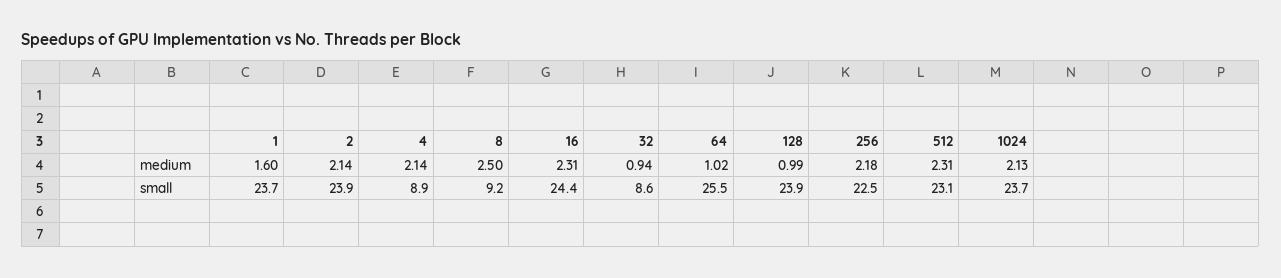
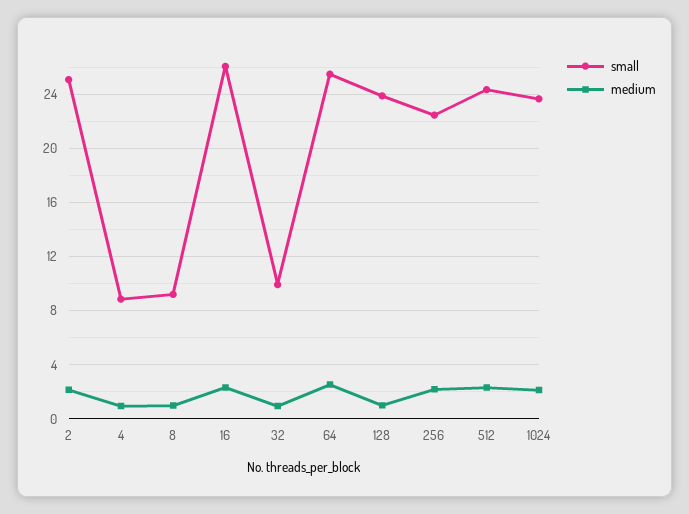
  {
    "medium": {
-     "1": 1.6,
      "2": 2.14,
-     "4": 2.14,
+     "4": 1,
-     "8": 2.5,
+     "8": 1,
      "16": 2.31,
      "32": 0.94,
-     "64": 1.02,
+     "64": 2.5,
      "128": 0.99,
      "256": 2.18,
      "512": 2.31,
      "1024": 2.13
    },
    "small": {
-     "1": 23.7,
-     "2": 23.9,
+     "2": 25,
      "4": 8.9,
      "8": 9.2,
-     "16": 24.4,
+     "16": 26,
-     "32": 8.6,
+     "32": 10,
      "64": 25.5,
      "128": 23.9,
      "256": 22.5,
-     "512": 23.1,
+     "512": 24.5,
      "1024": 23.7
    }
  }

